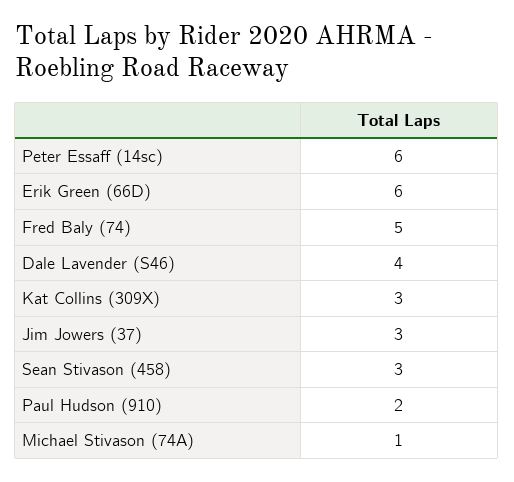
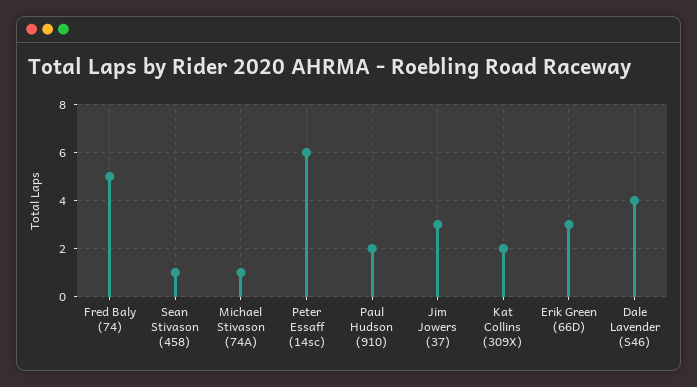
  {
    "Peter Essaff (14sc)": 6,
-   "Erik Green (66D)": 6,
+   "Erik Green (66D)": 3,
    "Fred Baly (74)": 5,
    "Dale Lavender (S46)": 4,
-   "Kat Collins (309X)": 3,
+   "Kat Collins (309X)": 2,
    "Jim Jowers (37)": 3,
-   "Sean Stivason (458)": 3,
+   "Sean Stivason (458)": 1,
    "Paul Hudson (910)": 2,
    "Michael Stivason (74A)": 1
  }

